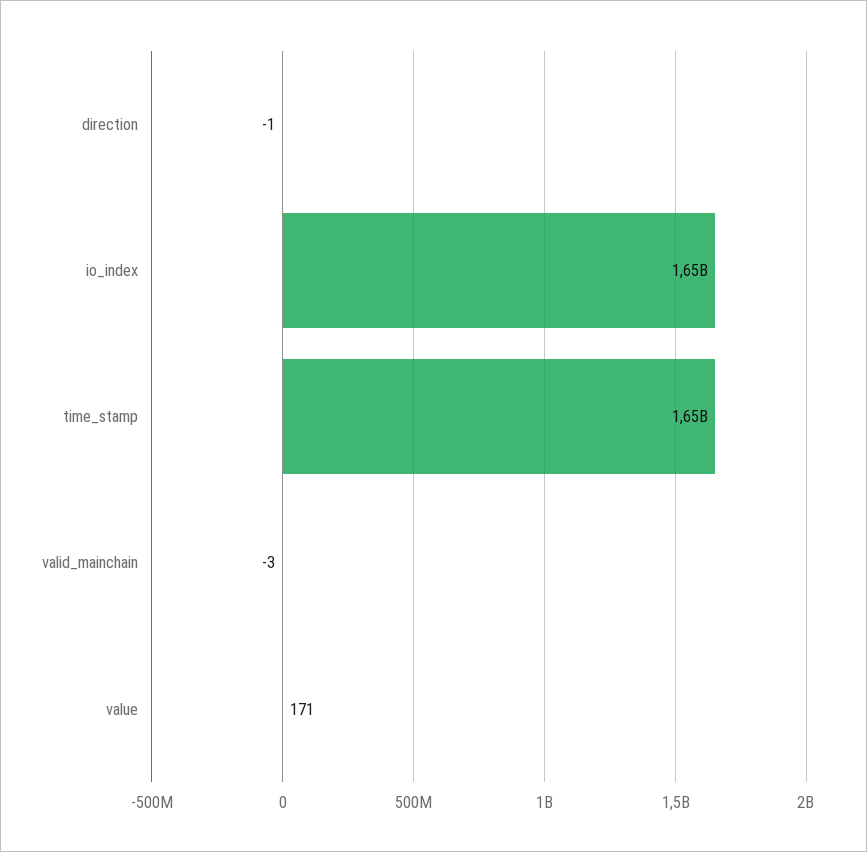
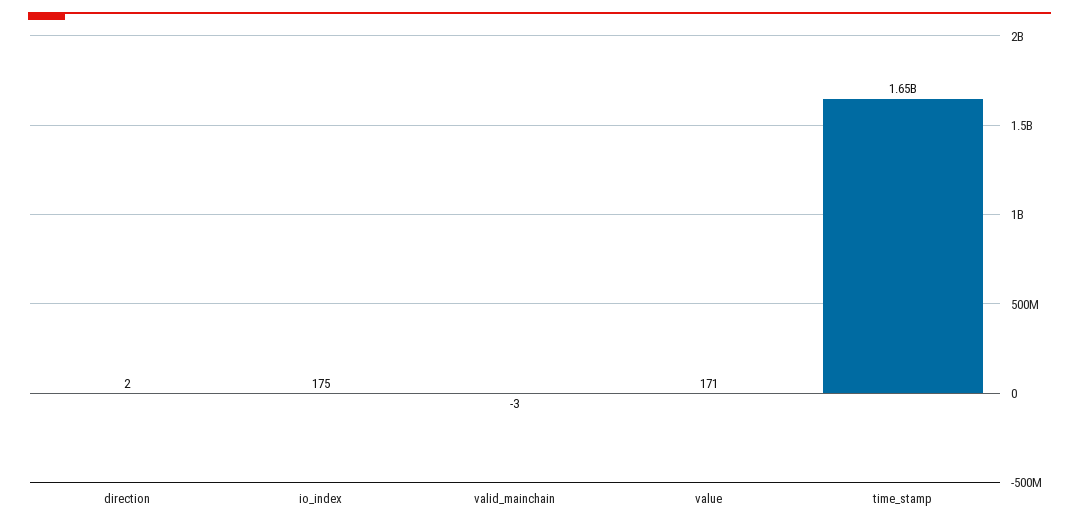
  {
-   "direction": -1,
+   "direction": 2,
-   "io_index": 1650000000,
+   "io_index": 175,
    "time_stamp": 1650000000,
    "valid_mainchain": -3,
    "value": 171
  }

